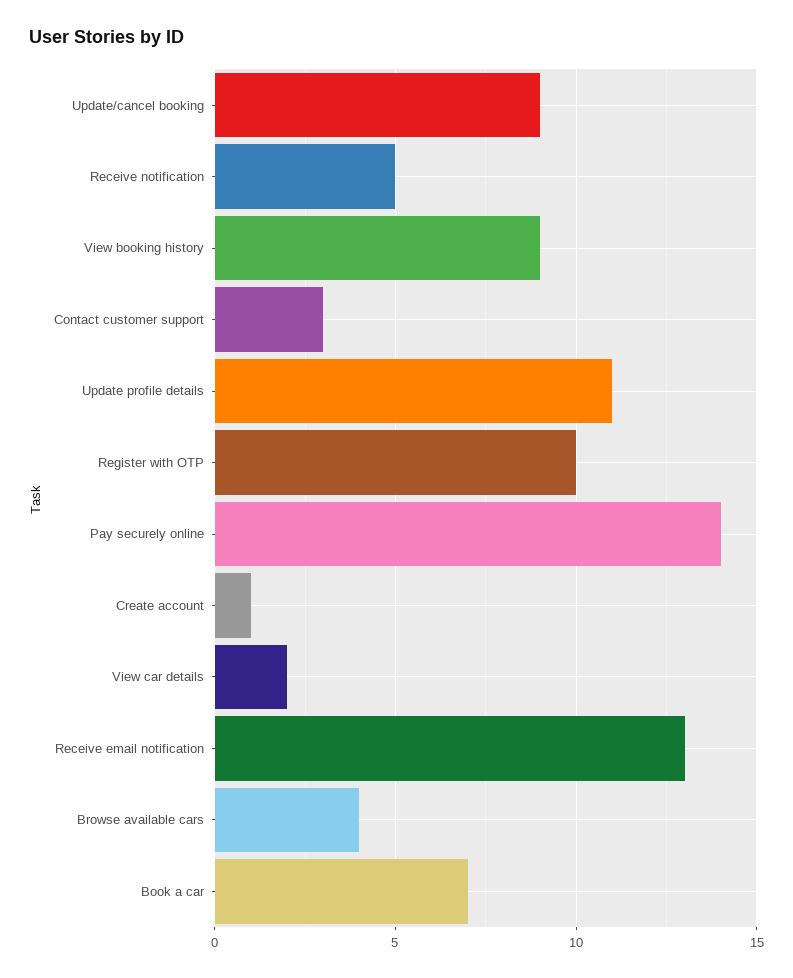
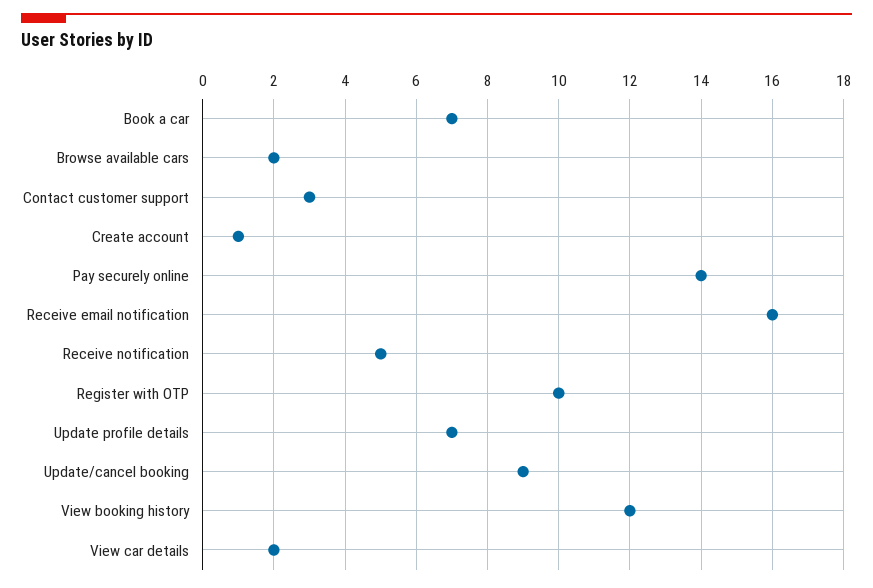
  {
    "Update/cancel booking": 9,
    "Receive notification": 5,
-   "View booking history": 9,
+   "View booking history": 12,
    "Contact customer support": 3,
-   "Update profile details": 11,
+   "Update profile details": 7,
    "Register with OTP": 10,
    "Pay securely online": 14,
    "Create account": 1,
    "View car details": 2,
-   "Receive email notification": 13,
+   "Receive email notification": 16,
-   "Browse available cars": 4,
+   "Browse available cars": 2,
    "Book a car": 7
  }

